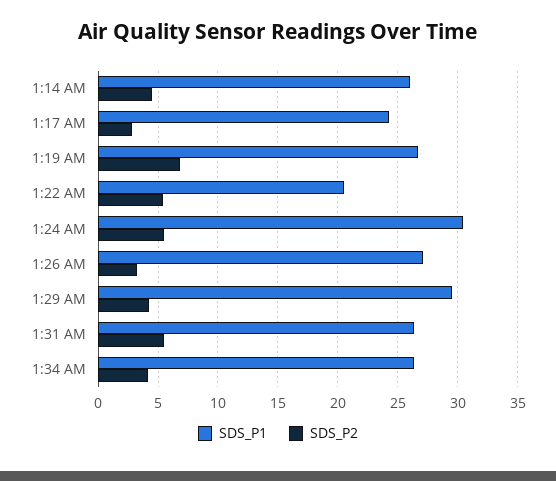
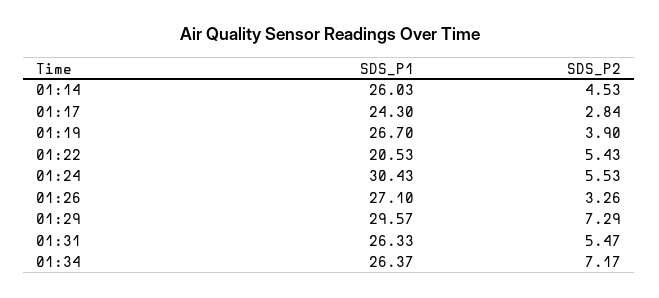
  {
    "SDS_P1": {
      "1:14 AM": 26.03,
      "1:17 AM": 24.3,
      "1:19 AM": 26.7,
      "1:22 AM": 20.53,
      "1:24 AM": 30.43,
      "1:26 AM": 27.1,
      "1:29 AM": 29.57,
      "1:31 AM": 26.33,
      "1:34 AM": 26.37
    },
    "SDS_P2": {
      "1:14 AM": 4.53,
      "1:17 AM": 2.84,
-     "1:19 AM": 7,
+     "1:19 AM": 3.9,
      "1:22 AM": 5.43,
      "1:24 AM": 5.53,
      "1:26 AM": 3.26,
-     "1:29 AM": 4,
+     "1:29 AM": 7.29,
      "1:31 AM": 5.47,
-     "1:34 AM": 4
+     "1:34 AM": 7.17
    }
  }

